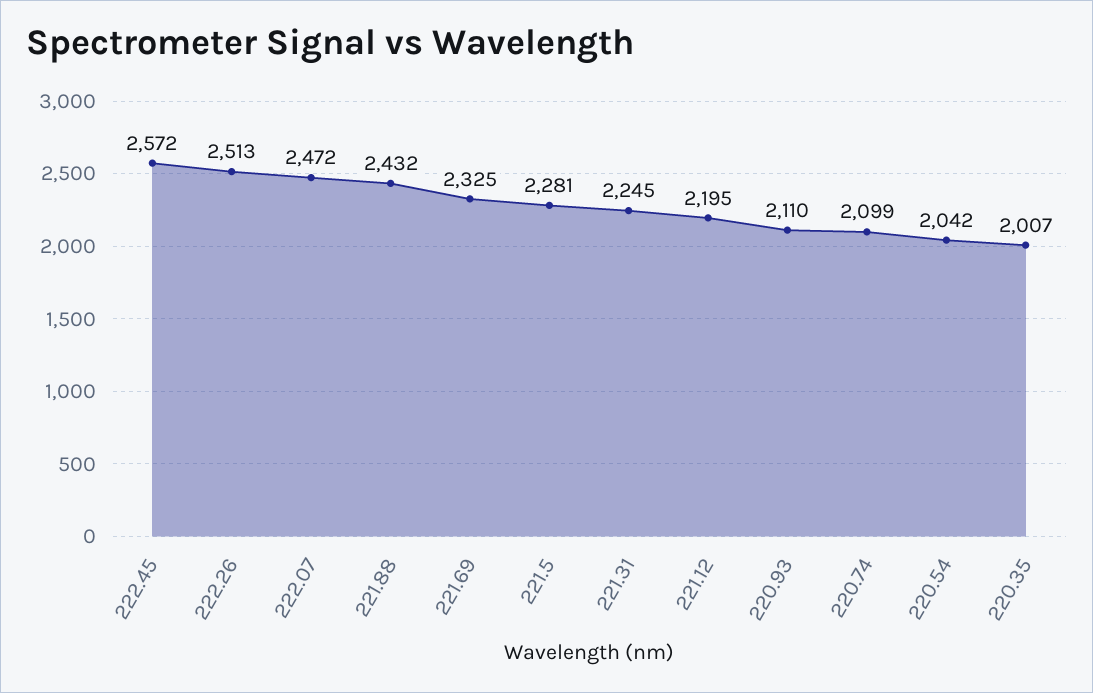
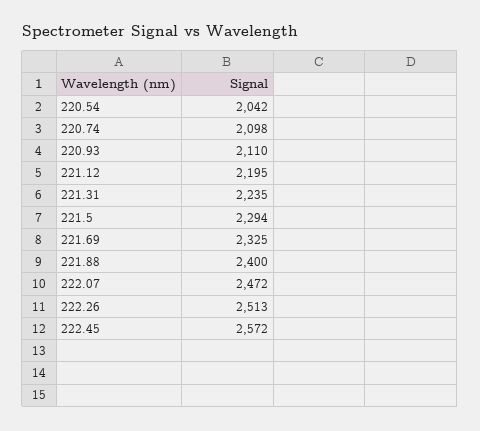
  {
    "222.45": 2572,
    "222.26": 2513,
    "222.07": 2472,
-   "221.88": 2432,
+   "221.88": 2400,
    "221.69": 2325,
-   "221.5": 2281,
+   "221.5": 2294,
-   "221.31": 2245,
+   "221.31": 2235,
    "221.12": 2195,
    "220.93": 2110,
-   "220.74": 2099,
+   "220.74": 2098,
-   "220.54": 2042,
+   "220.54": 2042
-   "220.35": 2007
  }

